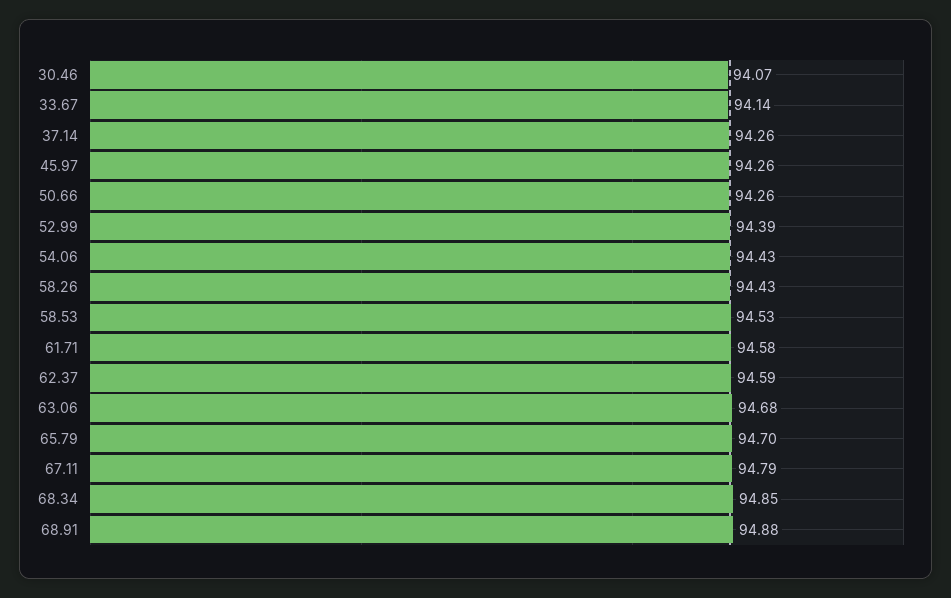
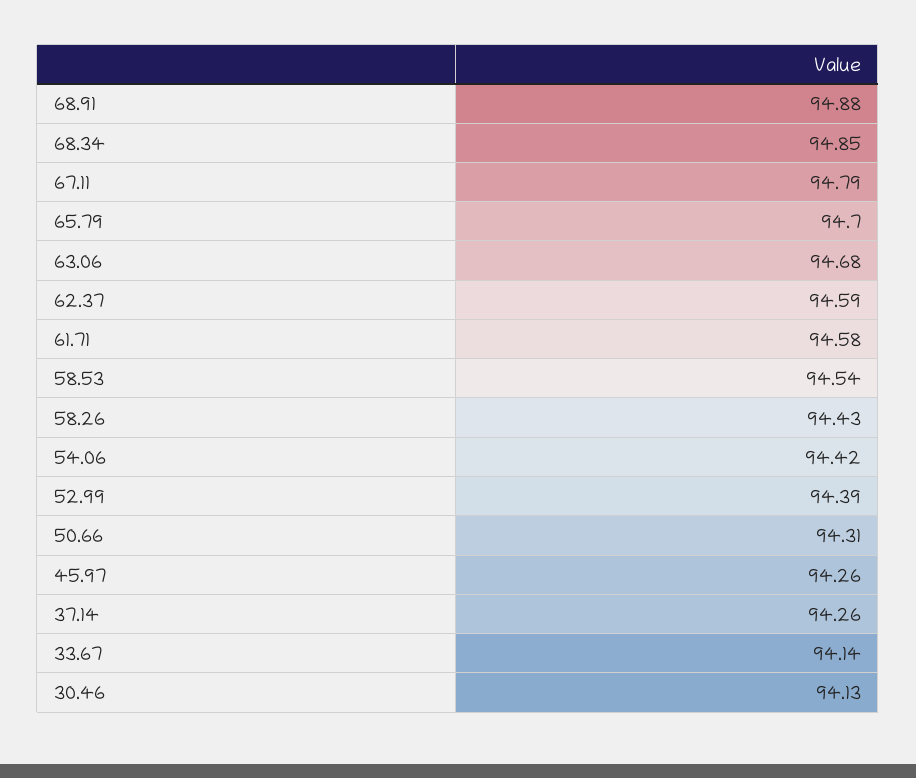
  {
-   "30.46": 94.07,
+   "30.46": 94.13,
    "33.67": 94.14,
    "37.14": 94.26,
    "45.97": 94.26,
-   "50.66": 94.26,
+   "50.66": 94.31,
    "52.99": 94.39,
-   "54.06": 94.43,
+   "54.06": 94.42,
    "58.26": 94.43,
-   "58.53": 94.53,
+   "58.53": 94.54,
    "61.71": 94.58,
    "62.37": 94.59,
    "63.06": 94.68,
    "65.79": 94.7,
    "67.11": 94.79,
    "68.34": 94.85,
    "68.91": 94.88
  }

